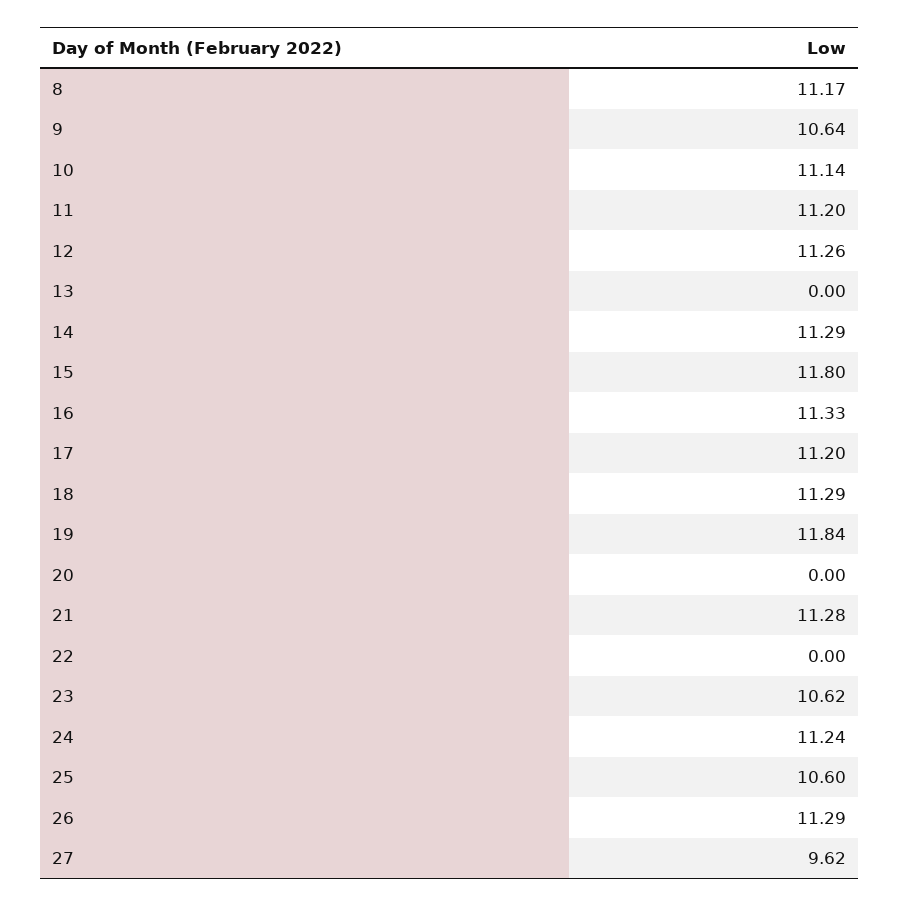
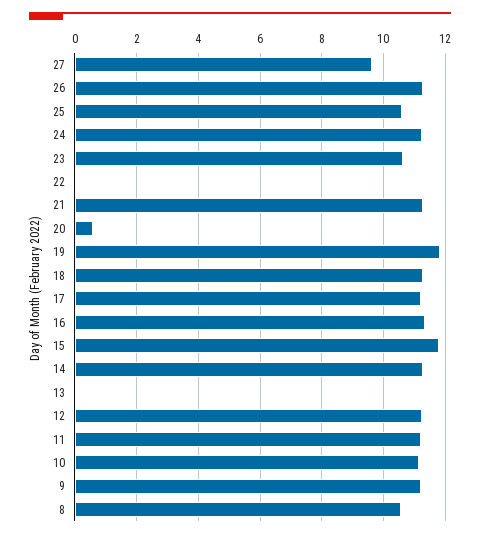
  {
-   "8": 11.17,
+   "8": 10.6,
-   "9": 10.64,
+   "9": 11.2,
    "10": 11.14,
    "11": 11.2,
    "12": 11.26,
    "13": 0,
    "14": 11.29,
    "15": 11.8,
    "16": 11.33,
    "17": 11.2,
    "18": 11.29,
    "19": 11.84,
-   "20": 0,
+   "20": 0.6,
    "21": 11.28,
    "22": 0,
    "23": 10.62,
    "24": 11.24,
    "25": 10.6,
    "26": 11.29,
    "27": 9.62
  }

